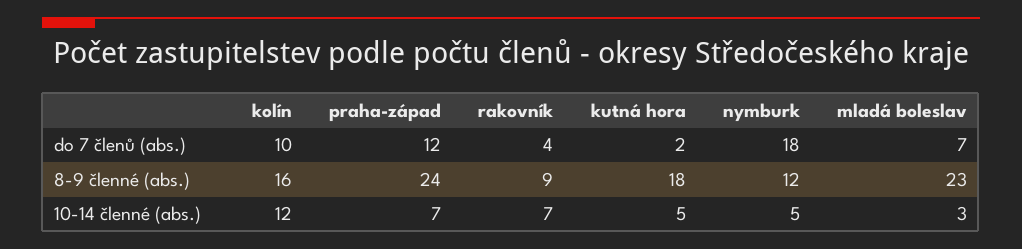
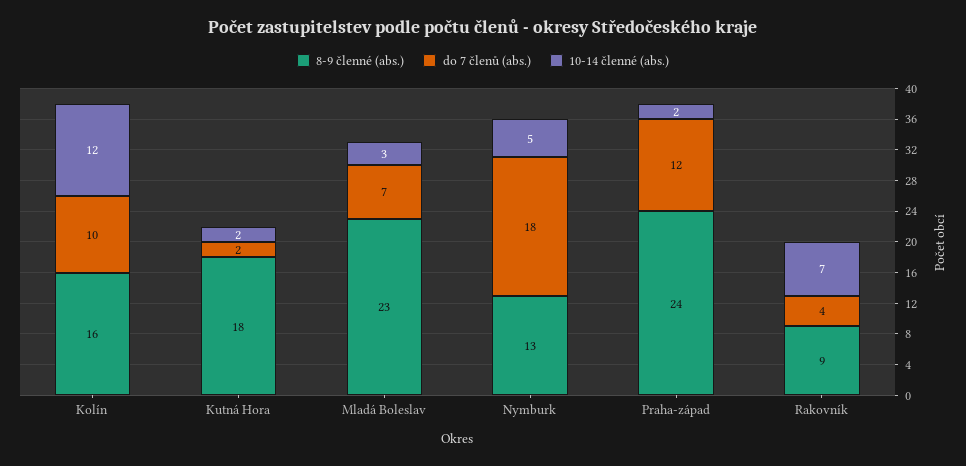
  {
    "do 7 členů (abs.)": {
      "kolín": 10,
      "praha-západ": 12,
      "rakovník": 4,
      "kutná hora": 2,
      "nymburk": 18,
      "mladá boleslav": 7
    },
    "8-9 členné (abs.)": {
      "kolín": 16,
      "praha-západ": 24,
      "rakovník": 9,
      "kutná hora": 18,
-     "nymburk": 12,
+     "nymburk": 13,
      "mladá boleslav": 23
    },
    "10-14 členné (abs.)": {
      "kolín": 12,
-     "praha-západ": 7,
+     "praha-západ": 2,
      "rakovník": 7,
-     "kutná hora": 5,
+     "kutná hora": 2,
      "nymburk": 5,
      "mladá boleslav": 3
    }
  }

